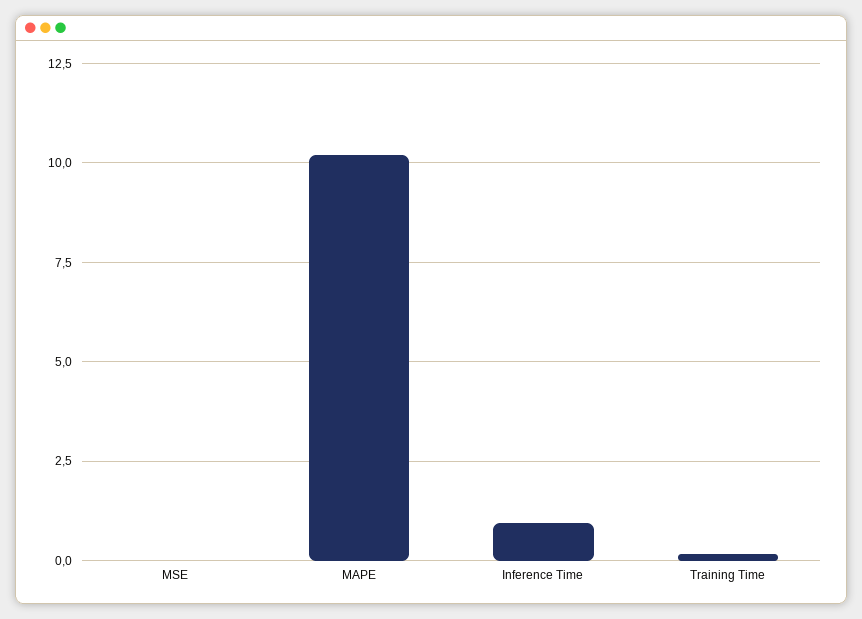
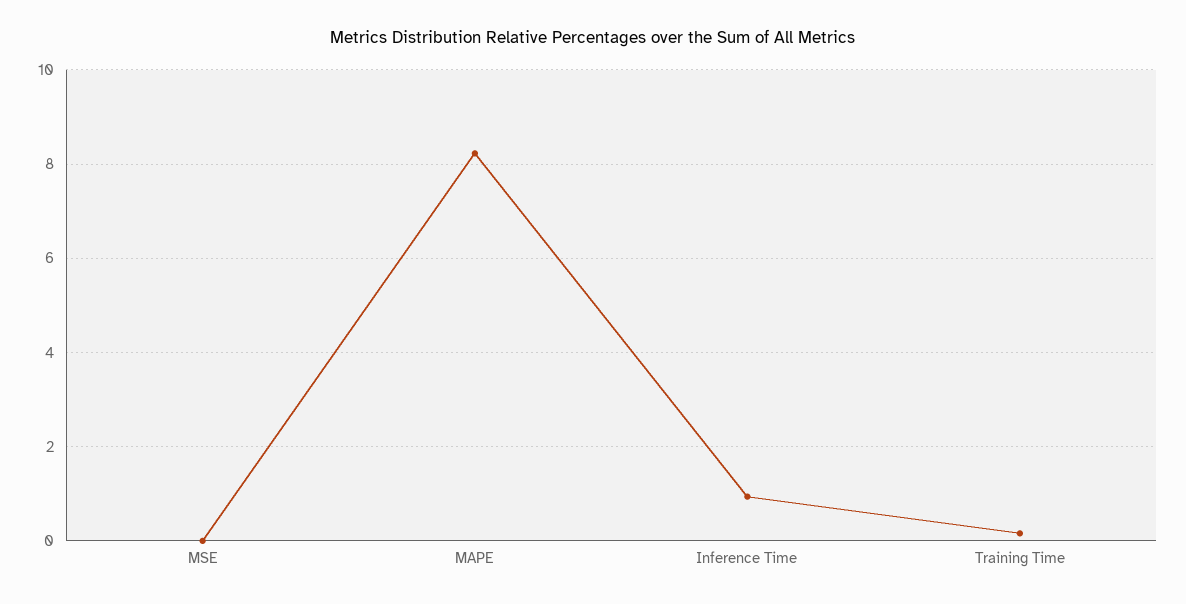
  {
    "MSE": 0,
-   "MAPE": 10.25,
+   "MAPE": 8.2,
    "Inference Time": 1,
    "Training Time": 0.2
  }

